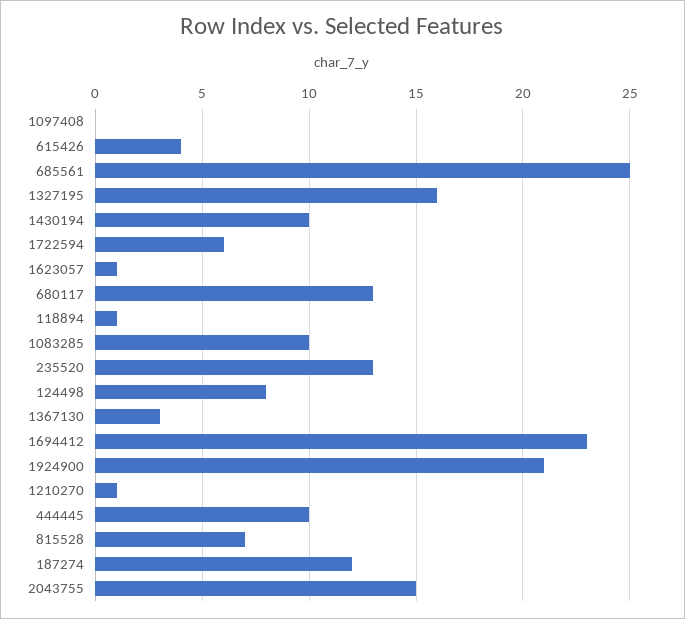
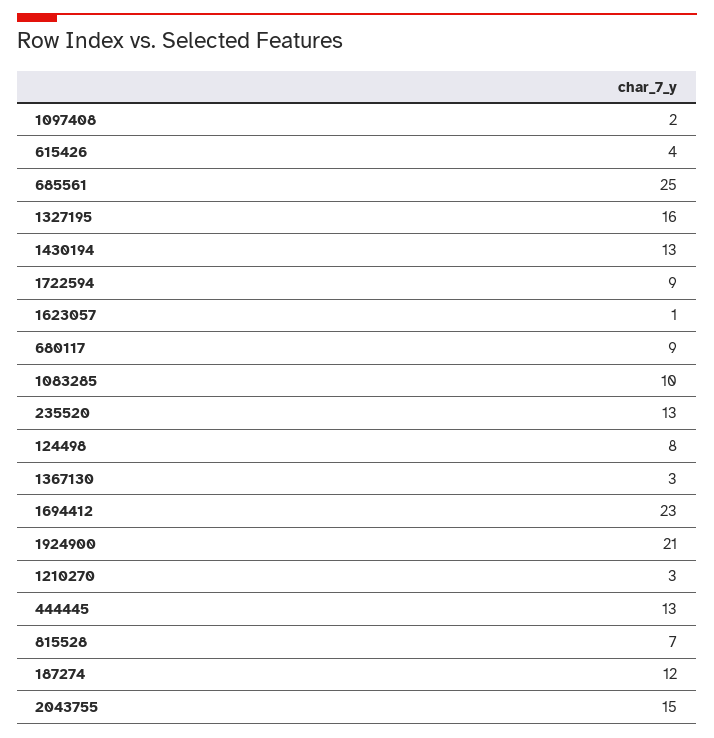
  {
-   "1097408": 0,
+   "1097408": 2,
    "615426": 4,
    "685561": 25,
    "1327195": 16,
-   "1430194": 10,
+   "1430194": 13,
-   "1722594": 6,
+   "1722594": 9,
    "1623057": 1,
-   "680117": 13,
+   "680117": 9,
-   "118894": 1,
    "1083285": 10,
    "235520": 13,
    "124498": 8,
    "1367130": 3,
    "1694412": 23,
    "1924900": 21,
-   "1210270": 1,
+   "1210270": 3,
-   "444445": 10,
+   "444445": 13,
    "815528": 7,
    "187274": 12,
    "2043755": 15
  }

